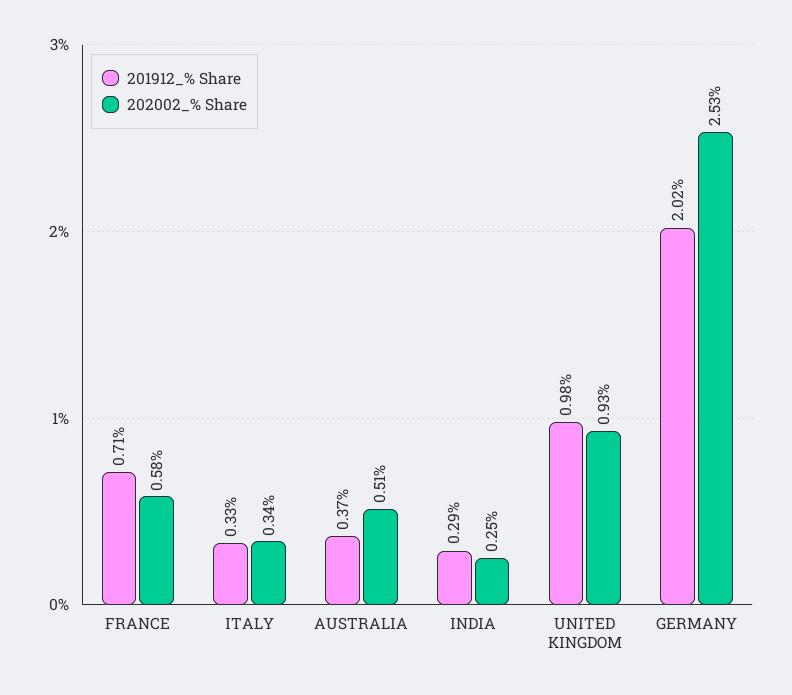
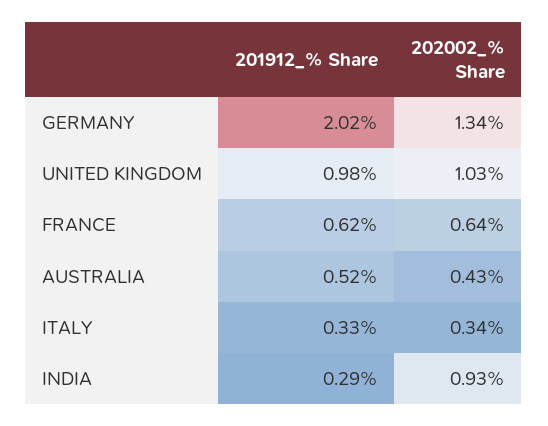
  {
    "201912_% Share": {
-     "FRANCE": 0.71,
+     "FRANCE": 0.62,
      "ITALY": 0.33,
-     "AUSTRALIA": 0.37,
+     "AUSTRALIA": 0.52,
      "INDIA": 0.29,
      "UNITED KINGDOM": 0.98,
      "GERMANY": 2.02
    },
    "202002_% Share": {
-     "FRANCE": 0.58,
+     "FRANCE": 0.64,
      "ITALY": 0.34,
-     "AUSTRALIA": 0.51,
+     "AUSTRALIA": 0.43,
-     "INDIA": 0.25,
+     "INDIA": 0.93,
-     "UNITED KINGDOM": 0.93,
+     "UNITED KINGDOM": 1.03,
-     "GERMANY": 2.53
+     "GERMANY": 1.34
    }
  }

